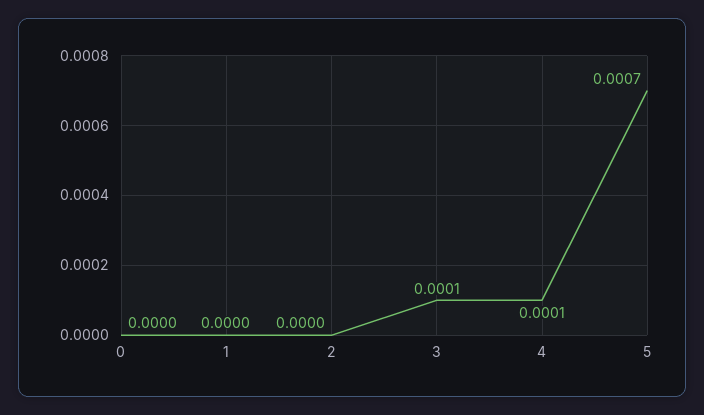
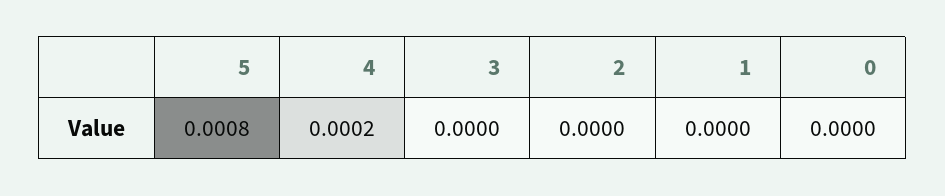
  {
    "0": 0,
    "1": 0,
    "2": 0,
-   "3": 0.0001,
+   "3": 0,
-   "4": 0.0001,
+   "4": 0.0002,
-   "5": 0.0007
+   "5": 0.0008
  }

